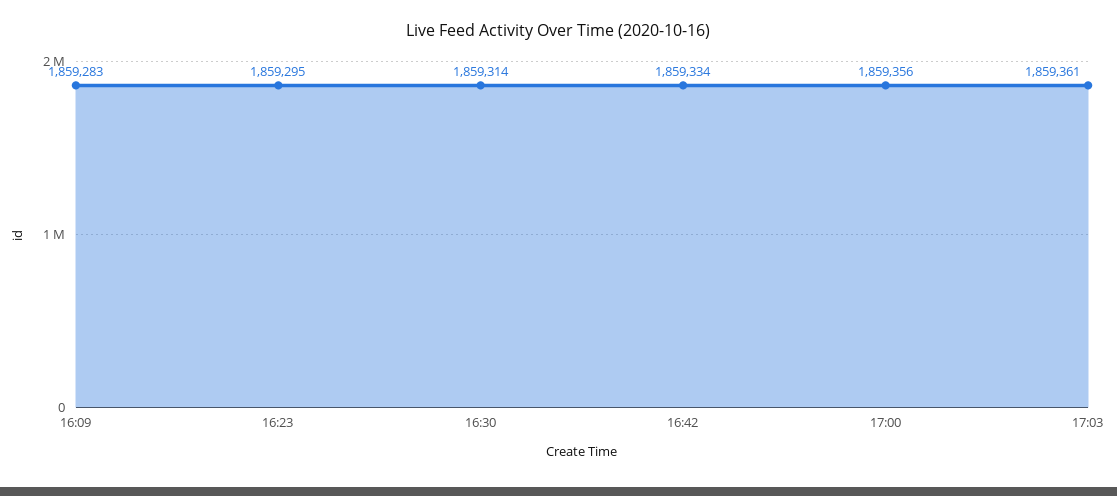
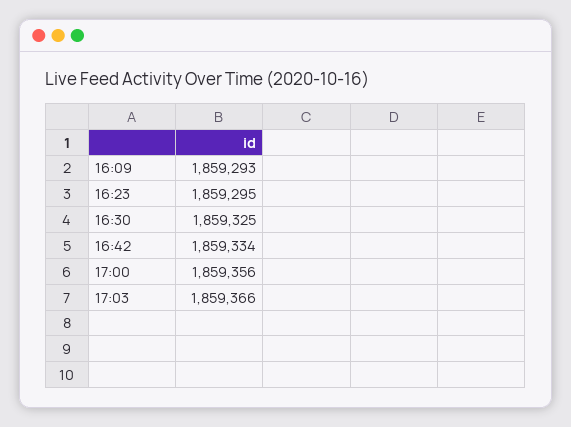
  {
-   "16:09": 1859283,
+   "16:09": 1859293,
    "16:23": 1859295,
-   "16:30": 1859314,
+   "16:30": 1859325,
    "16:42": 1859334,
    "17:00": 1859356,
-   "17:03": 1859361
+   "17:03": 1859366
  }

